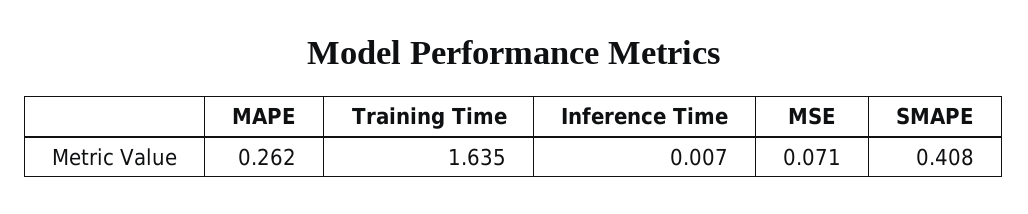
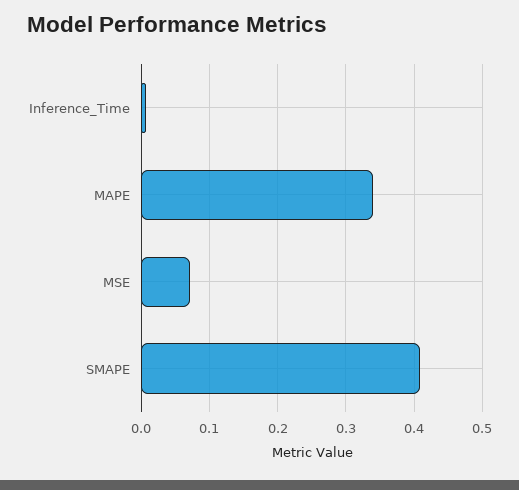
  {
-   "MAPE": 0.262,
+   "MAPE": 0.34,
-   "Training Time": 1.635,
    "Inference Time": 0.007,
    "MSE": 0.071,
    "SMAPE": 0.408
  }

